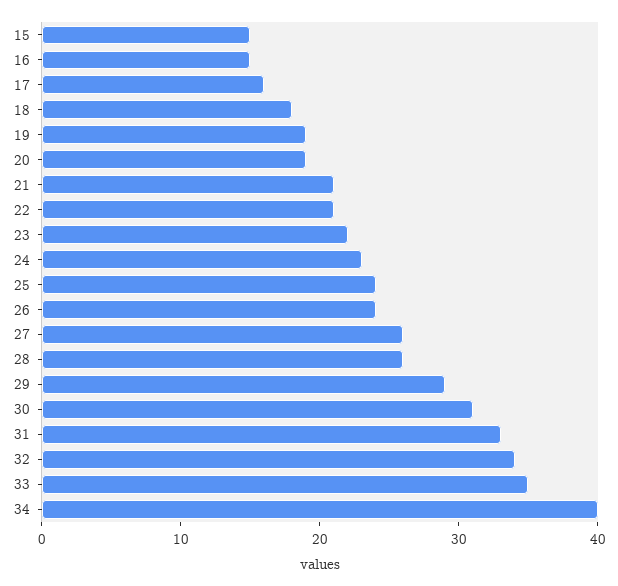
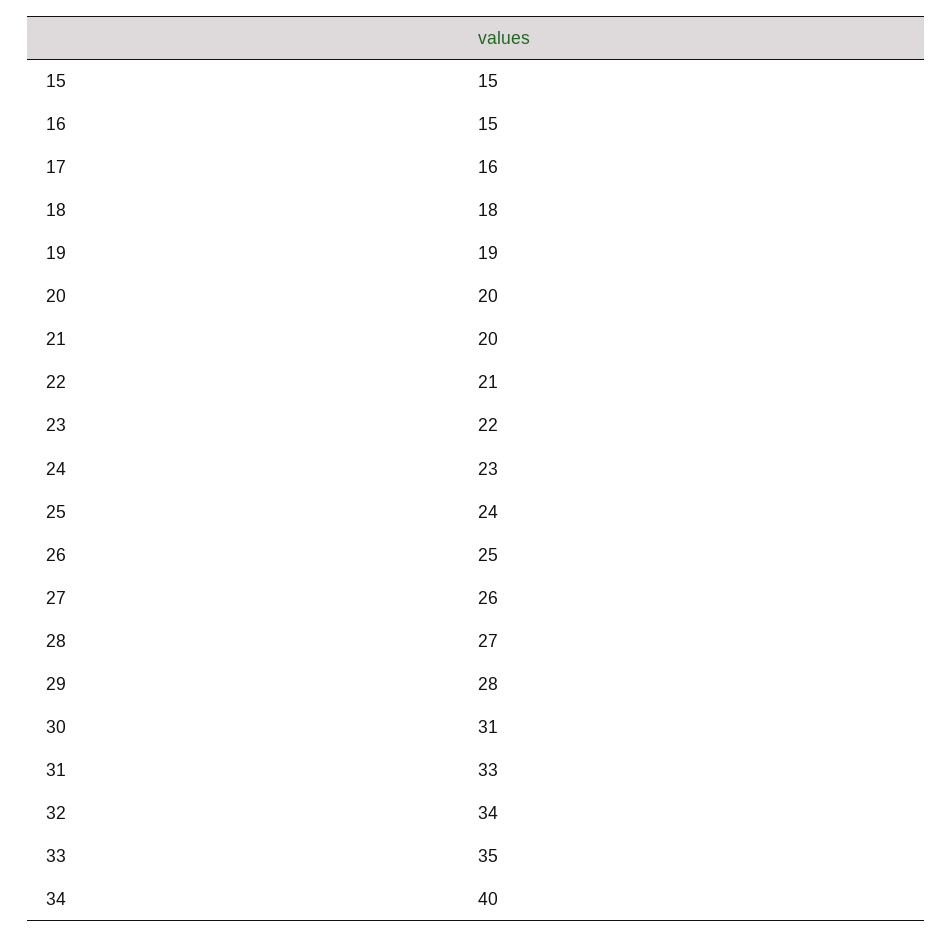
  {
    "15": 15,
    "16": 15,
    "17": 16,
    "18": 18,
    "19": 19,
-   "20": 19,
+   "20": 20,
-   "21": 21,
+   "21": 20,
    "22": 21,
    "23": 22,
    "24": 23,
    "25": 24,
-   "26": 24,
+   "26": 25,
    "27": 26,
-   "28": 26,
+   "28": 27,
-   "29": 29,
+   "29": 28,
    "30": 31,
    "31": 33,
    "32": 34,
    "33": 35,
    "34": 40
  }

